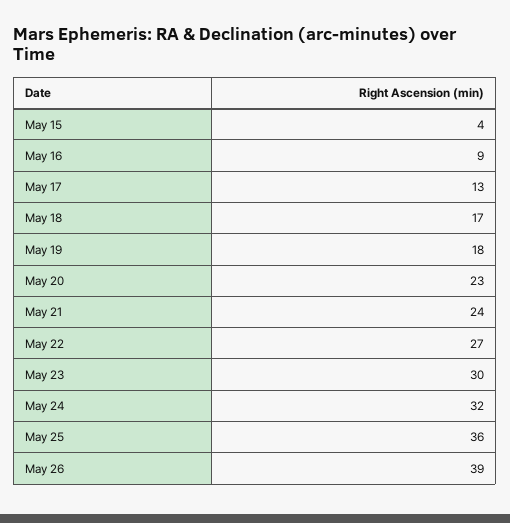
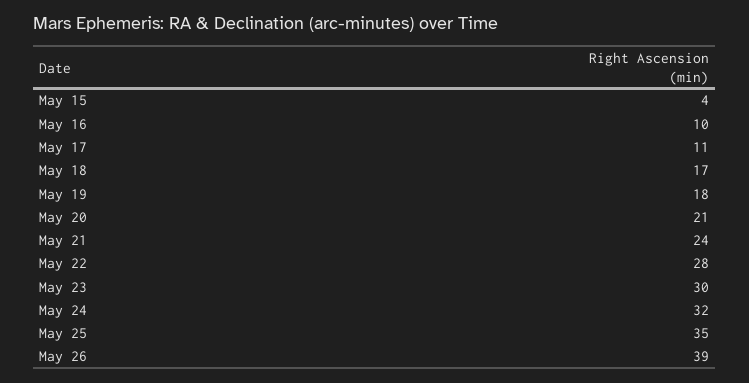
  {
    "May 15": 4,
-   "May 16": 9,
+   "May 16": 10,
-   "May 17": 13,
+   "May 17": 11,
    "May 18": 17,
    "May 19": 18,
-   "May 20": 23,
+   "May 20": 21,
    "May 21": 24,
-   "May 22": 27,
+   "May 22": 28,
    "May 23": 30,
    "May 24": 32,
-   "May 25": 36,
+   "May 25": 35,
    "May 26": 39
  }

